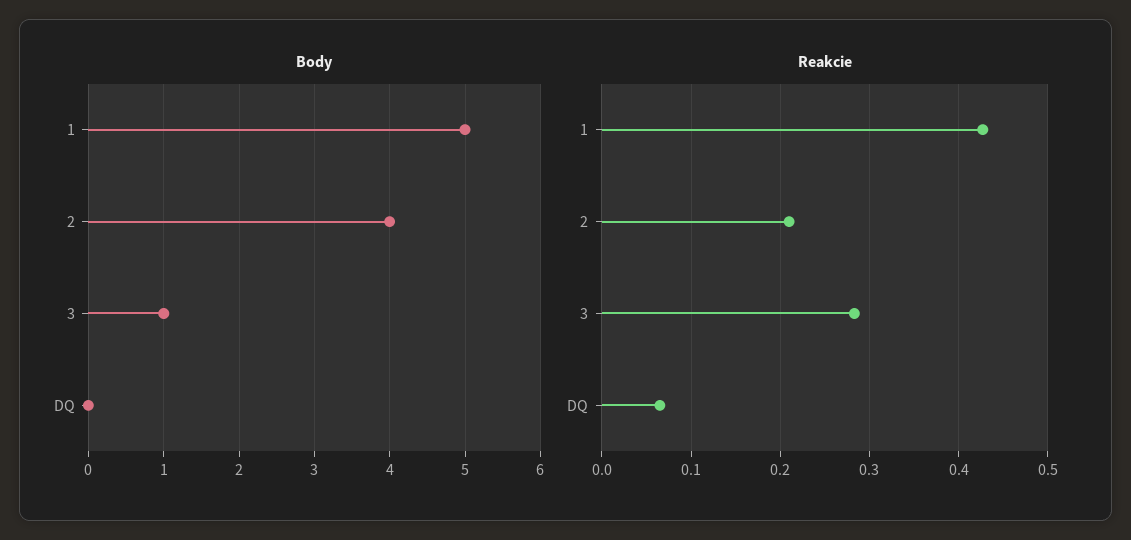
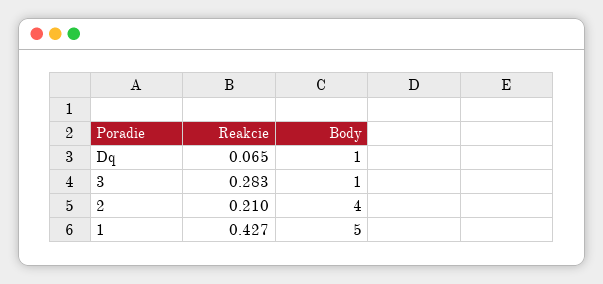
  {
    "Body": {
      "1": 5,
      "2": 4,
      "3": 1,
-     "DQ": 0
+     "DQ": 1
    },
    "Reakcie": {
      "1": 0.427,
      "2": 0.21,
      "3": 0.283,
      "DQ": 0.065
    }
  }

